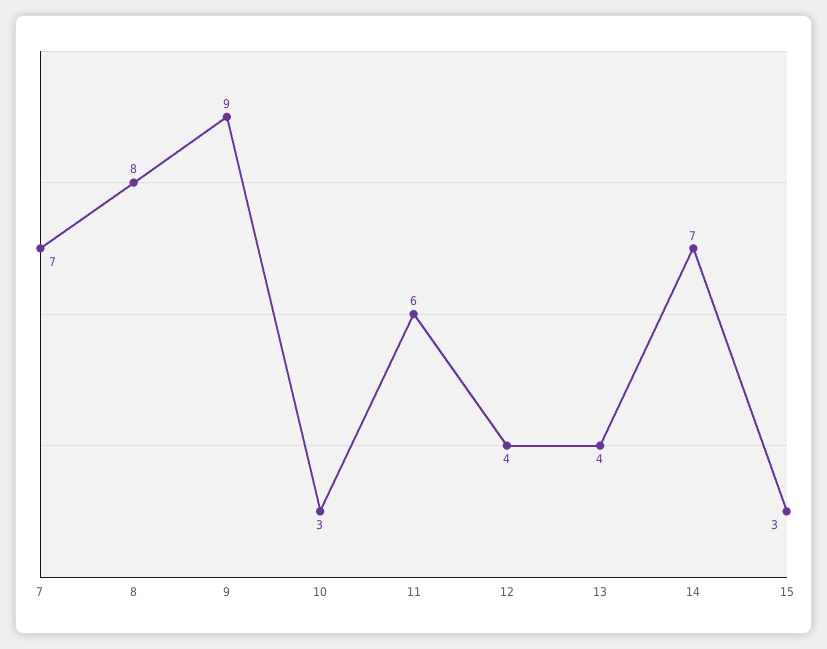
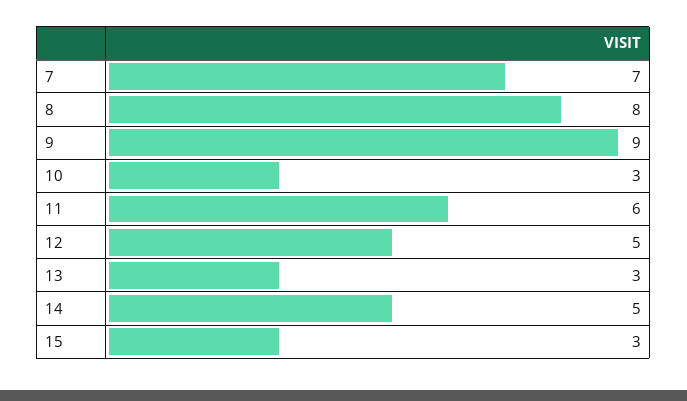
  {
    "7": 7,
    "8": 8,
    "9": 9,
    "10": 3,
    "11": 6,
-   "12": 4,
+   "12": 5,
-   "13": 4,
+   "13": 3,
-   "14": 7,
+   "14": 5,
    "15": 3
  }

